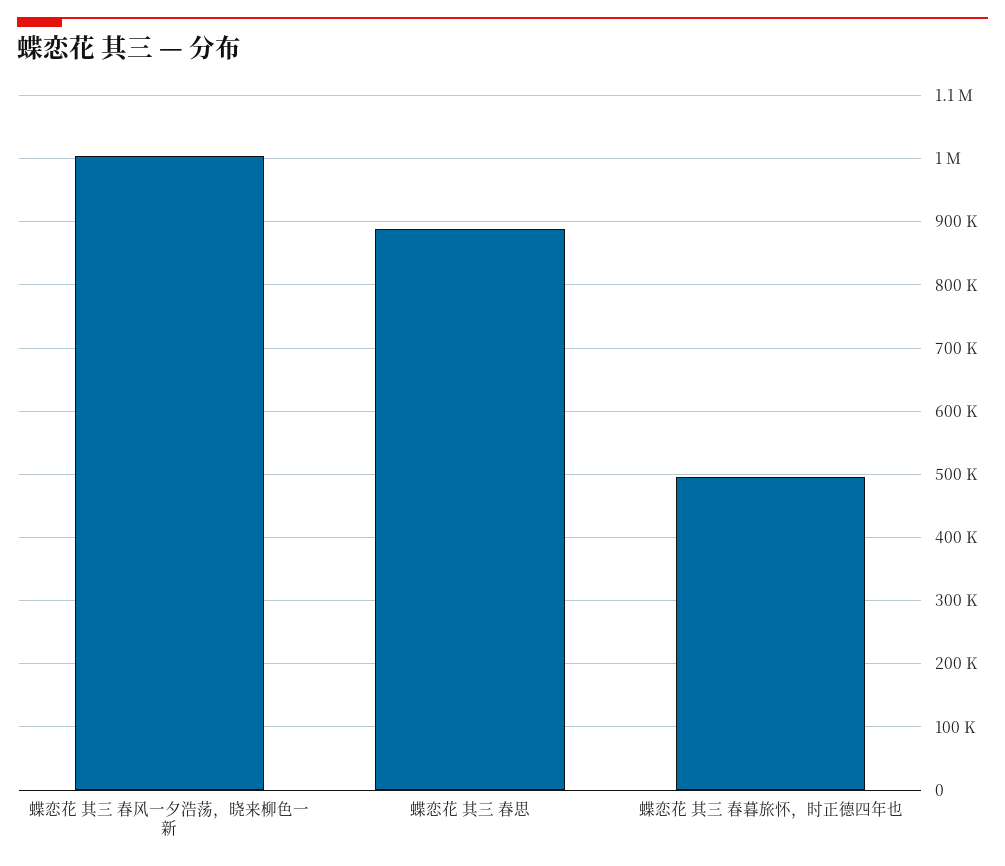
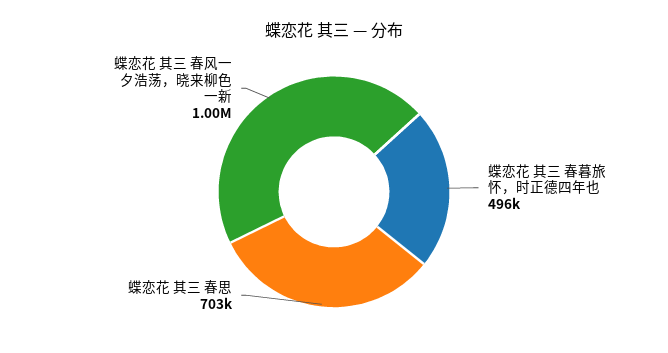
  {
    "蝶恋花 其三 春风一夕浩荡，晓来柳色一新": 1000000,
-   "蝶恋花 其三 春思": 890000,
+   "蝶恋花 其三 春思": 703000,
    "蝶恋花 其三 春暮旅怀，时正德四年也": 496000
  }

